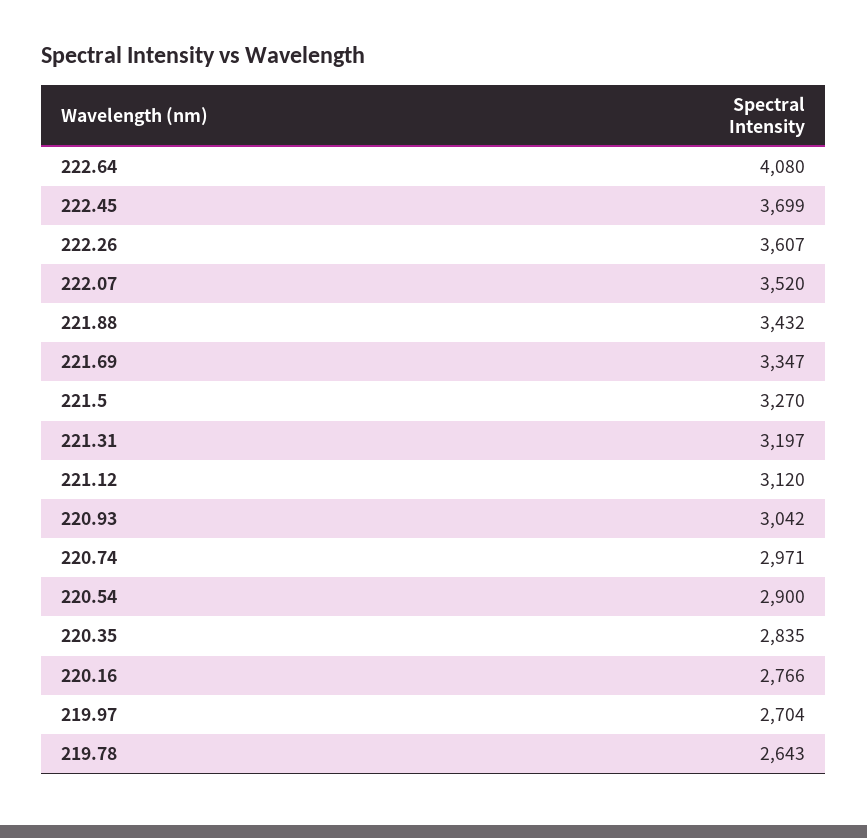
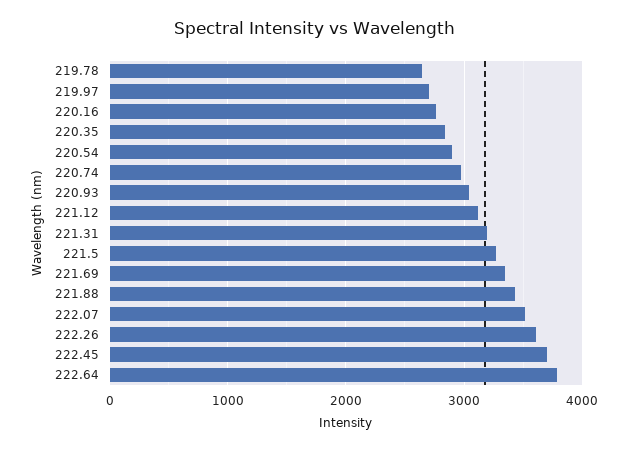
  {
-   "222.64": 4080,
+   "222.64": 3800,
    "222.45": 3699,
    "222.26": 3607,
    "222.07": 3520,
    "221.88": 3432,
    "221.69": 3347,
    "221.5": 3270,
    "221.31": 3197,
    "221.12": 3120,
    "220.93": 3042,
    "220.74": 2971,
    "220.54": 2900,
    "220.35": 2835,
    "220.16": 2766,
    "219.97": 2704,
    "219.78": 2643
  }

